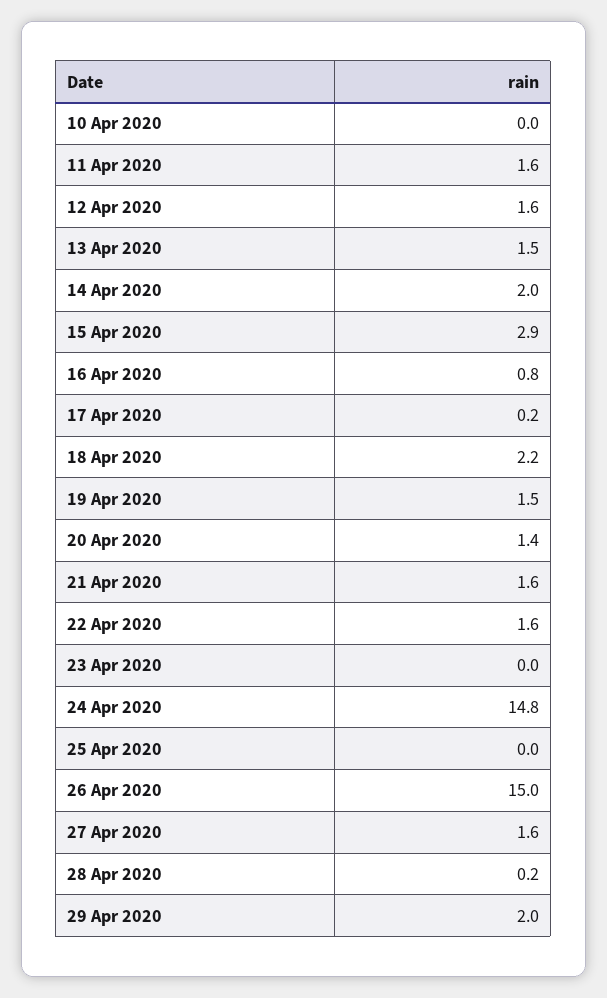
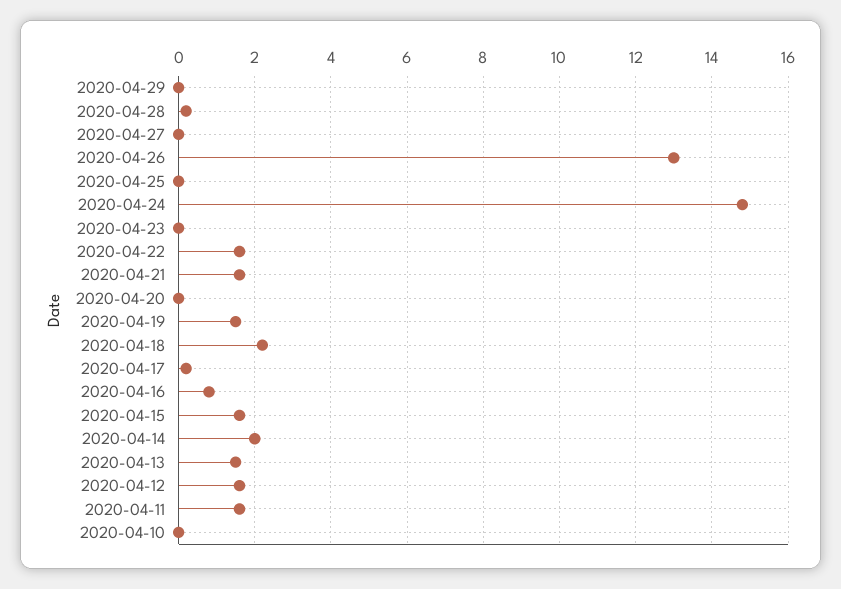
  {
    "10 Apr 2020": 0,
    "11 Apr 2020": 1.6,
    "12 Apr 2020": 1.6,
    "13 Apr 2020": 1.5,
    "14 Apr 2020": 2,
-   "15 Apr 2020": 2.9,
+   "15 Apr 2020": 1.5,
    "16 Apr 2020": 0.8,
    "17 Apr 2020": 0.2,
    "18 Apr 2020": 2.2,
    "19 Apr 2020": 1.5,
-   "20 Apr 2020": 1.4,
+   "20 Apr 2020": 0,
    "21 Apr 2020": 1.6,
    "22 Apr 2020": 1.6,
    "23 Apr 2020": 0,
    "24 Apr 2020": 14.8,
    "25 Apr 2020": 0,
-   "26 Apr 2020": 15,
+   "26 Apr 2020": 13,
-   "27 Apr 2020": 1.6,
+   "27 Apr 2020": 0,
    "28 Apr 2020": 0.2,
-   "29 Apr 2020": 2
+   "29 Apr 2020": 0
  }

